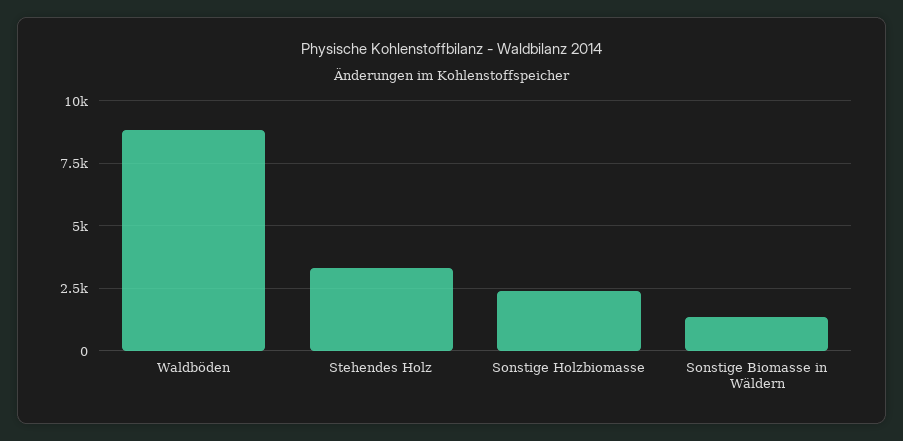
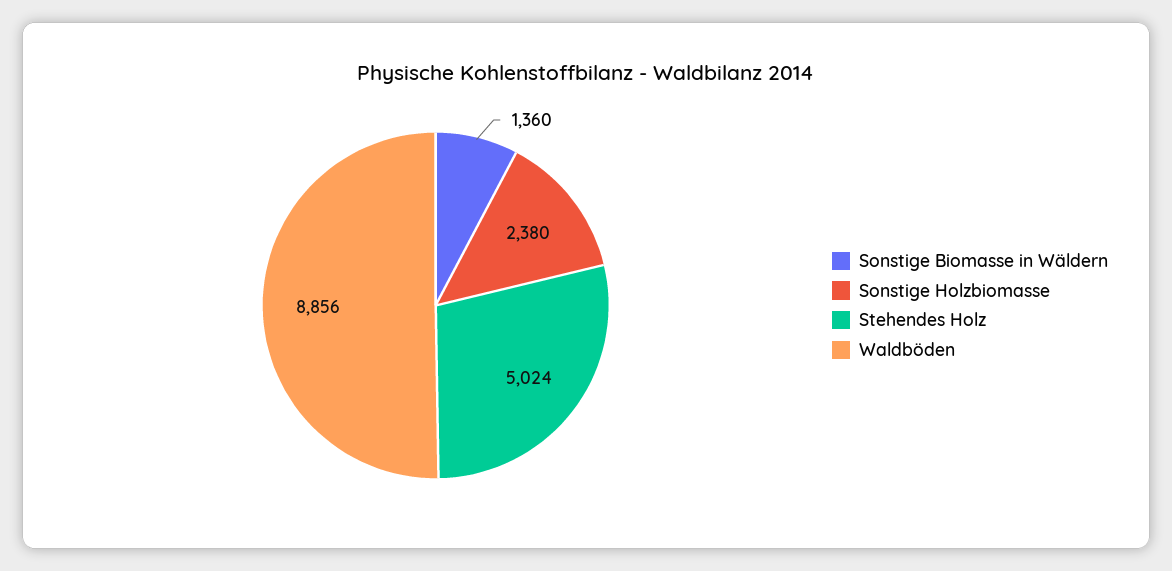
  {
    "Waldböden": 8856,
-   "Stehendes Holz": 3250,
+   "Stehendes Holz": 5024,
    "Sonstige Holzbiomasse": 2380,
    "Sonstige Biomasse in Wäldern": 1360
  }

